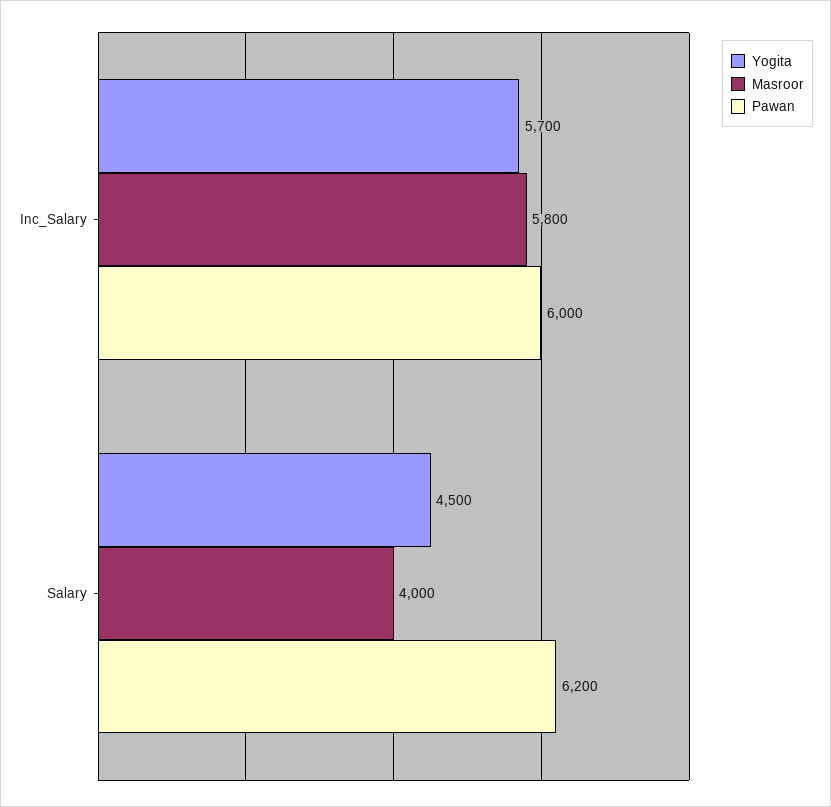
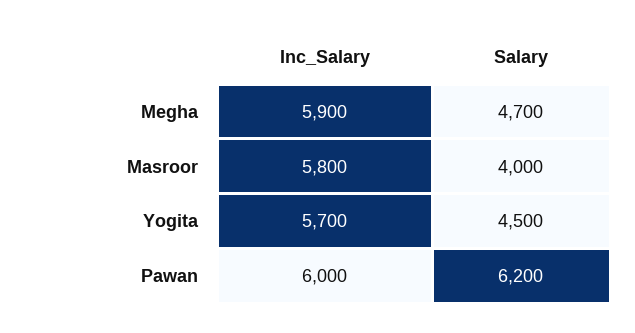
  {
    "Yogita": {
      "Inc_Salary": 5700,
      "Salary": 4500
    },
    "Masroor": {
      "Inc_Salary": 5800,
      "Salary": 4000
    },
    "Pawan": {
      "Inc_Salary": 6000,
      "Salary": 6200
-   }
+   },
+   "Megha": {
+     "Inc_Salary": 5900,
+     "Salary": 4700
+   }
  }

